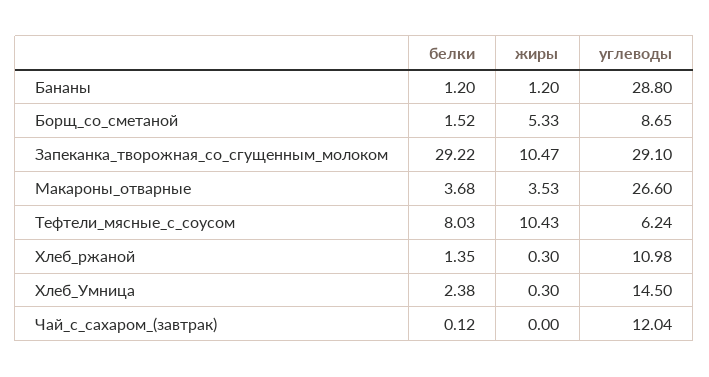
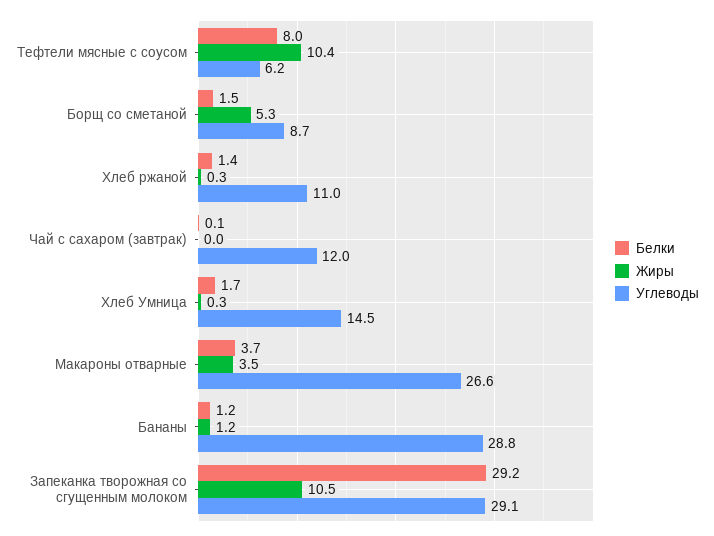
  {
    "белки": {
      "Бананы": 1.2,
      "Борщ_со_сметаной": 1.52,
      "Запеканка_творожная_со_сгущенным_молоком": 29.22,
      "Макароны_отварные": 3.68,
      "Тефтели_мясные_с_соусом": 8.03,
      "Хлеб_ржаной": 1.35,
-     "Хлеб_Умница": 2.38,
+     "Хлеб_Умница": 1.7,
      "Чай_с_сахаром_(завтрак)": 0.12
    },
    "жиры": {
      "Бананы": 1.2,
      "Борщ_со_сметаной": 5.33,
      "Запеканка_творожная_со_сгущенным_молоком": 10.47,
      "Макароны_отварные": 3.53,
      "Тефтели_мясные_с_соусом": 10.43,
      "Хлеб_ржаной": 0.3,
      "Хлеб_Умница": 0.3,
      "Чай_с_сахаром_(завтрак)": 0
    },
    "углеводы": {
      "Бананы": 28.8,
      "Борщ_со_сметаной": 8.65,
      "Запеканка_творожная_со_сгущенным_молоком": 29.1,
      "Макароны_отварные": 26.6,
      "Тефтели_мясные_с_соусом": 6.24,
      "Хлеб_ржаной": 10.98,
      "Хлеб_Умница": 14.5,
      "Чай_с_сахаром_(завтрак)": 12.04
    }
  }

